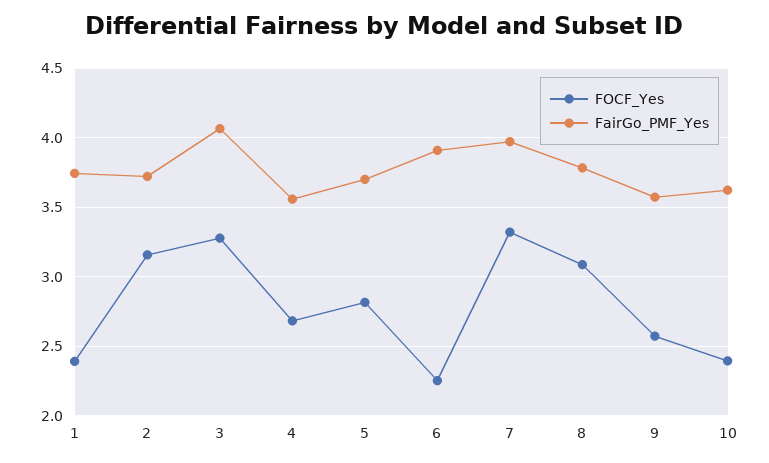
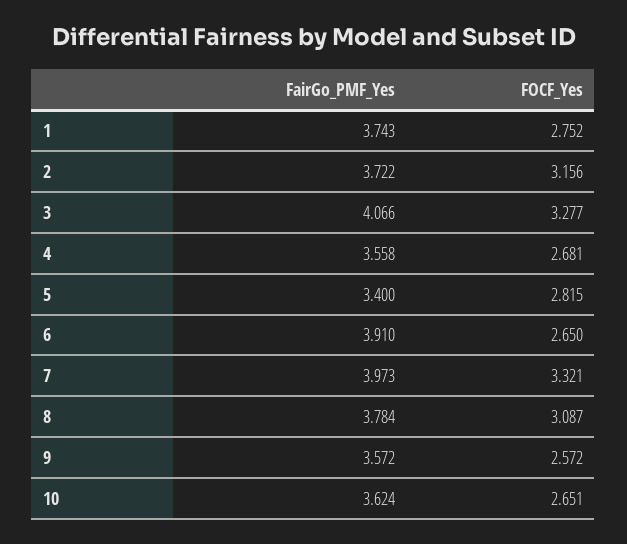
  {
    "FOCF_Yes": {
-     "1": 2.4,
+     "1": 2.752,
      "2": 3.156,
      "3": 3.277,
      "4": 2.681,
      "5": 2.815,
-     "6": 2.25,
+     "6": 2.65,
      "7": 3.321,
      "8": 3.087,
      "9": 2.572,
-     "10": 2.4
+     "10": 2.651
    },
    "FairGo_PMF_Yes": {
      "1": 3.743,
      "2": 3.722,
      "3": 4.066,
      "4": 3.558,
-     "5": 3.7,
+     "5": 3.4,
      "6": 3.91,
      "7": 3.973,
      "8": 3.784,
      "9": 3.572,
      "10": 3.624
    }
  }

